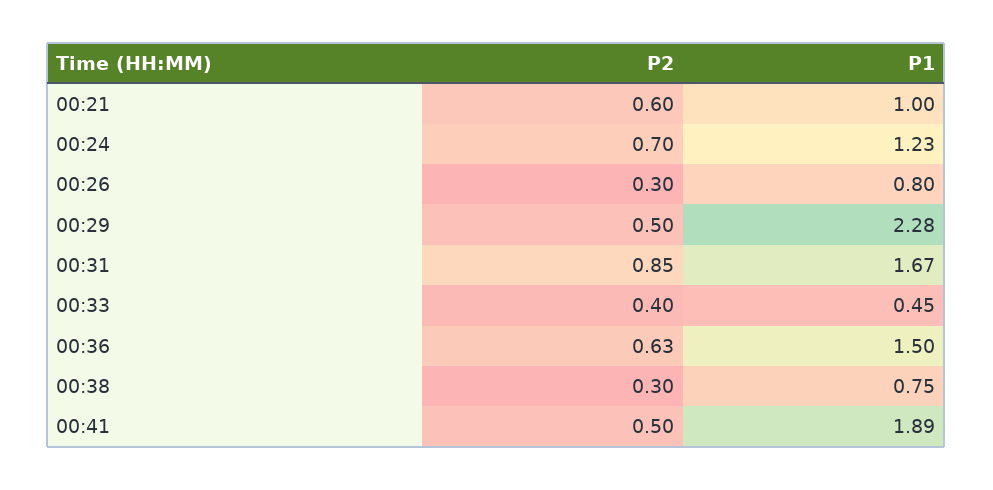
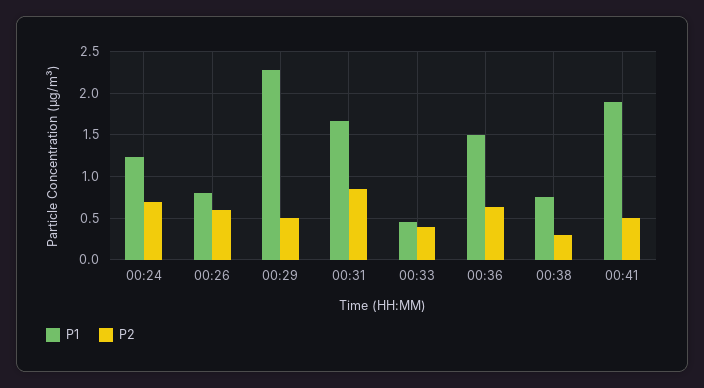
  {
    "P2": {
-     "00:21": 0.6,
      "00:24": 0.7,
-     "00:26": 0.3,
+     "00:26": 0.6,
      "00:29": 0.5,
      "00:31": 0.85,
      "00:33": 0.4,
      "00:36": 0.63,
      "00:38": 0.3,
      "00:41": 0.5
    },
    "P1": {
-     "00:21": 1,
      "00:24": 1.23,
      "00:26": 0.8,
      "00:29": 2.28,
      "00:31": 1.67,
      "00:33": 0.45,
      "00:36": 1.5,
      "00:38": 0.75,
      "00:41": 1.89
    }
  }

